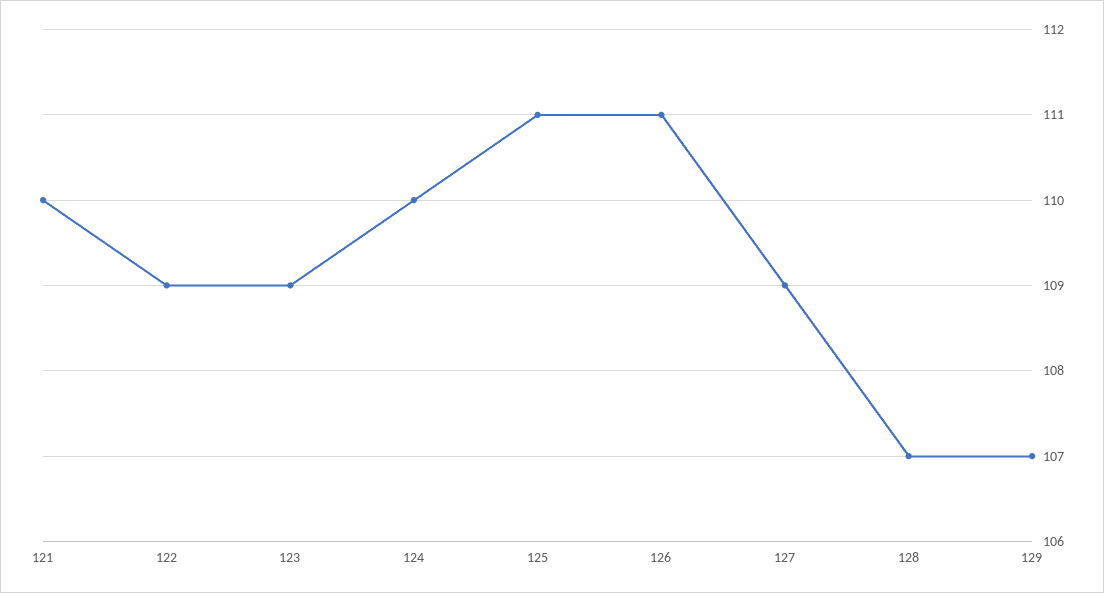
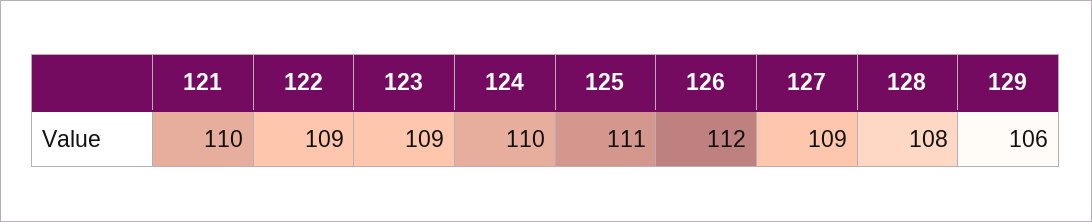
  {
    "121": 110,
    "122": 109,
    "123": 109,
    "124": 110,
    "125": 111,
-   "126": 111,
+   "126": 112,
    "127": 109,
-   "128": 107,
+   "128": 108,
-   "129": 107
+   "129": 106
  }

